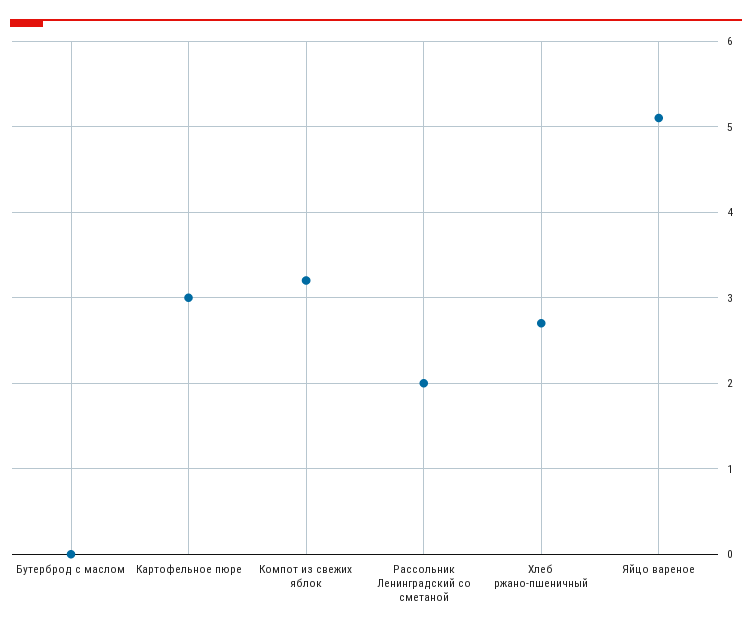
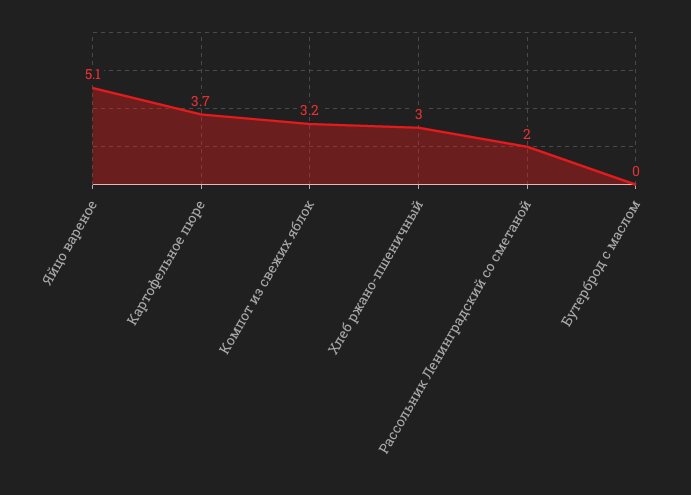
  {
    "Бутерброд с маслом": 0,
-   "Картофельное пюре": 3,
+   "Картофельное пюре": 3.7,
    "Компот из свежих яблок": 3.2,
    "Рассольник Ленинградский со сметаной": 2,
-   "Хлеб ржано-пшеничный": 2.7,
+   "Хлеб ржано-пшеничный": 3,
    "Яйцо вареное": 5.1
  }

